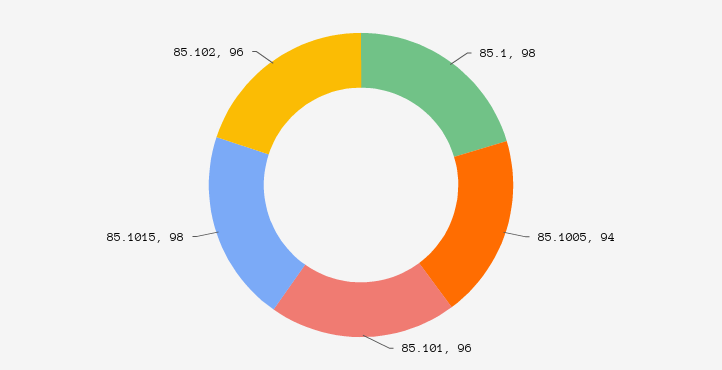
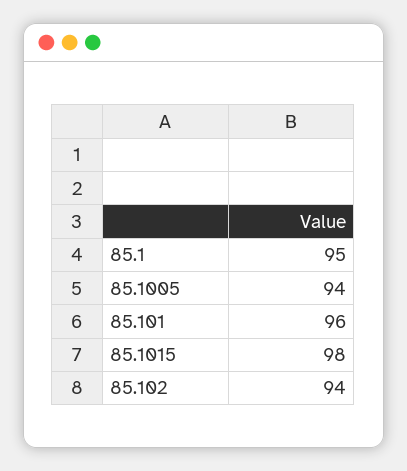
  {
-   "85.1": 98,
+   "85.1": 95,
    "85.1005": 94,
    "85.101": 96,
    "85.1015": 98,
-   "85.102": 96
+   "85.102": 94
  }

